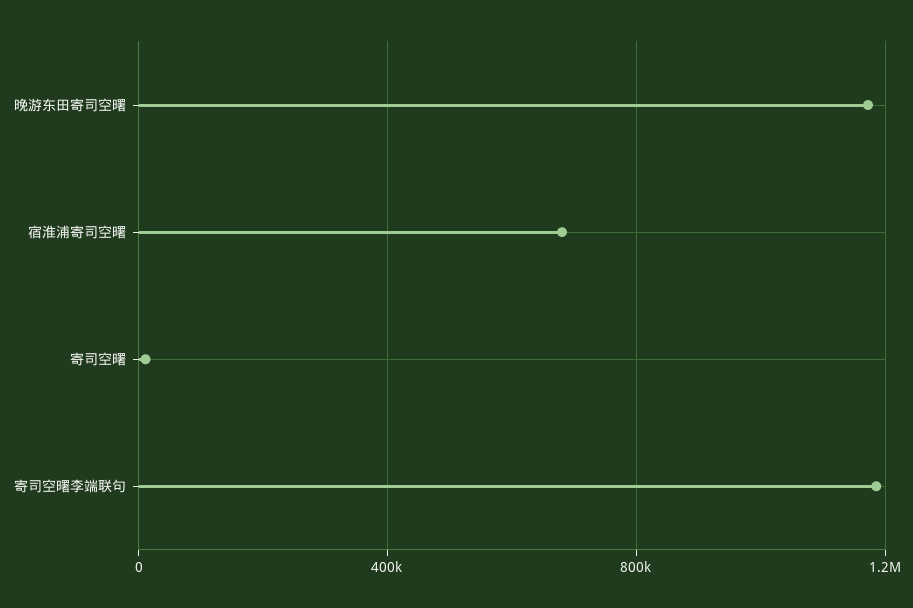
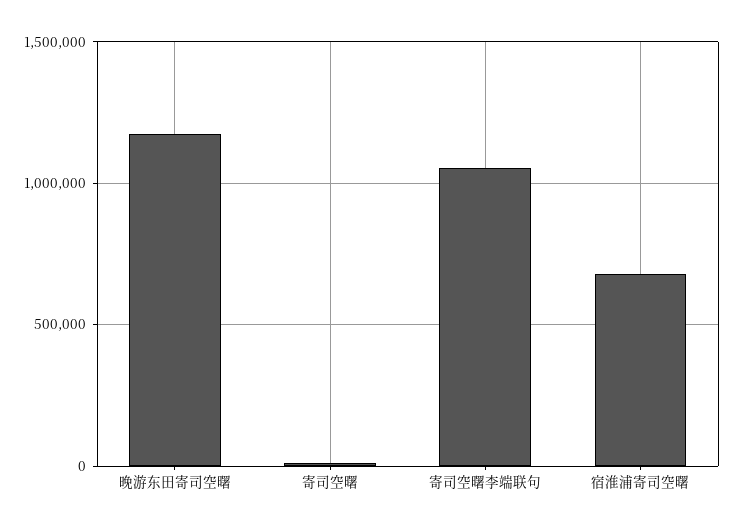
  {
    "晚游东田寄司空曙": 1150000,
    "宿淮浦寄司空曙": 700000,
    "寄司空曙": 0,
-   "寄司空曙李端联句": 1200000
+   "寄司空曙李端联句": 1050000
  }

